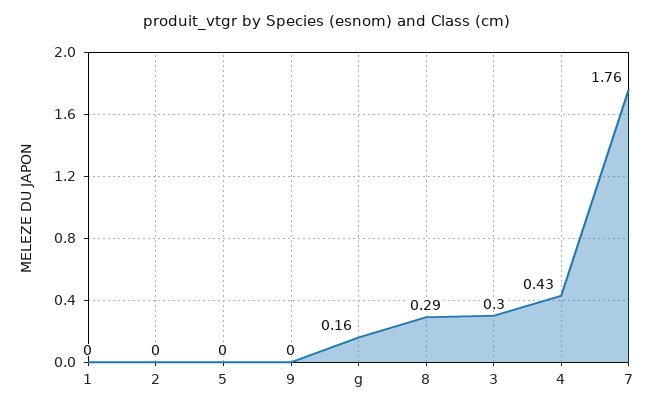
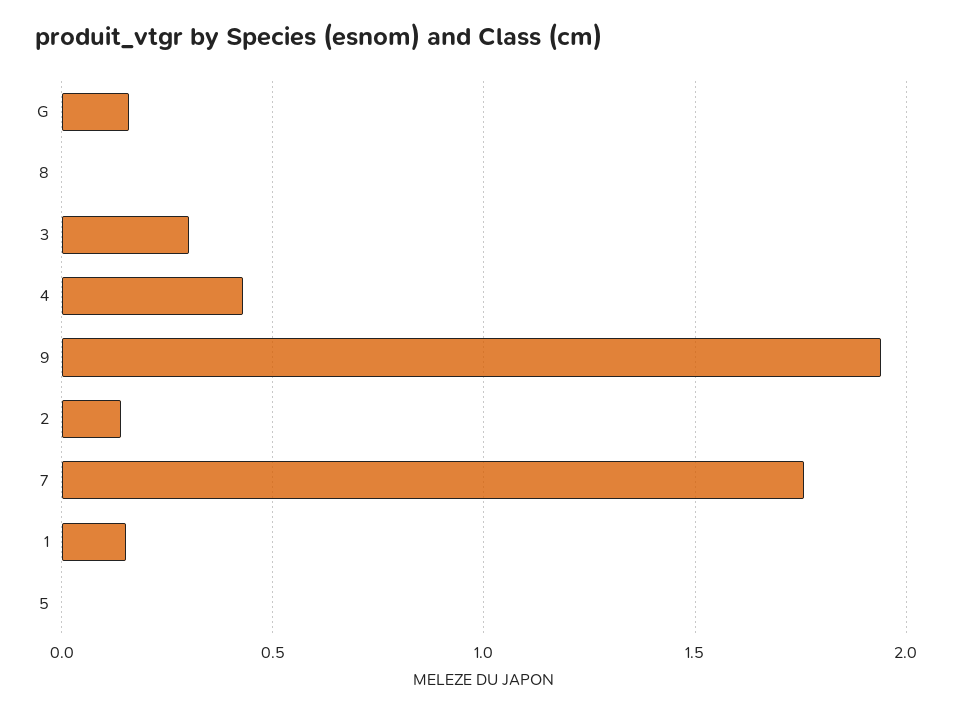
  {
-   "1": 0,
+   "1": 0.15,
-   "2": 0,
+   "2": 0.15,
    "5": 0,
-   "9": 0,
+   "9": 1.95,
    "g": 0.16,
-   "8": 0.29,
+   "8": 0,
    "3": 0.3,
    "4": 0.43,
    "7": 1.76
  }

